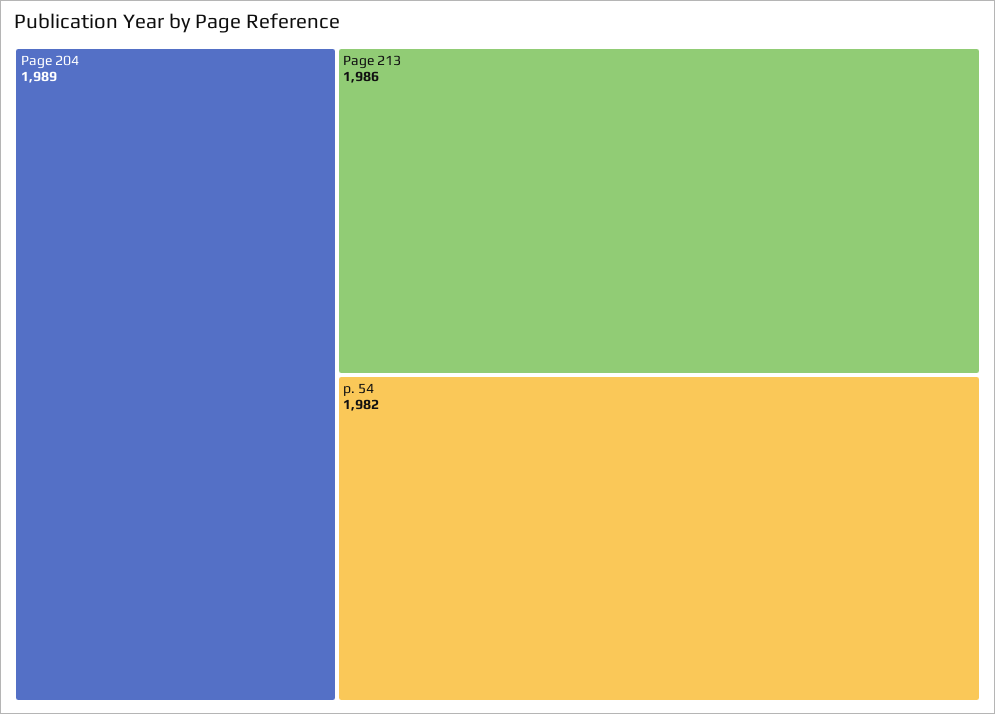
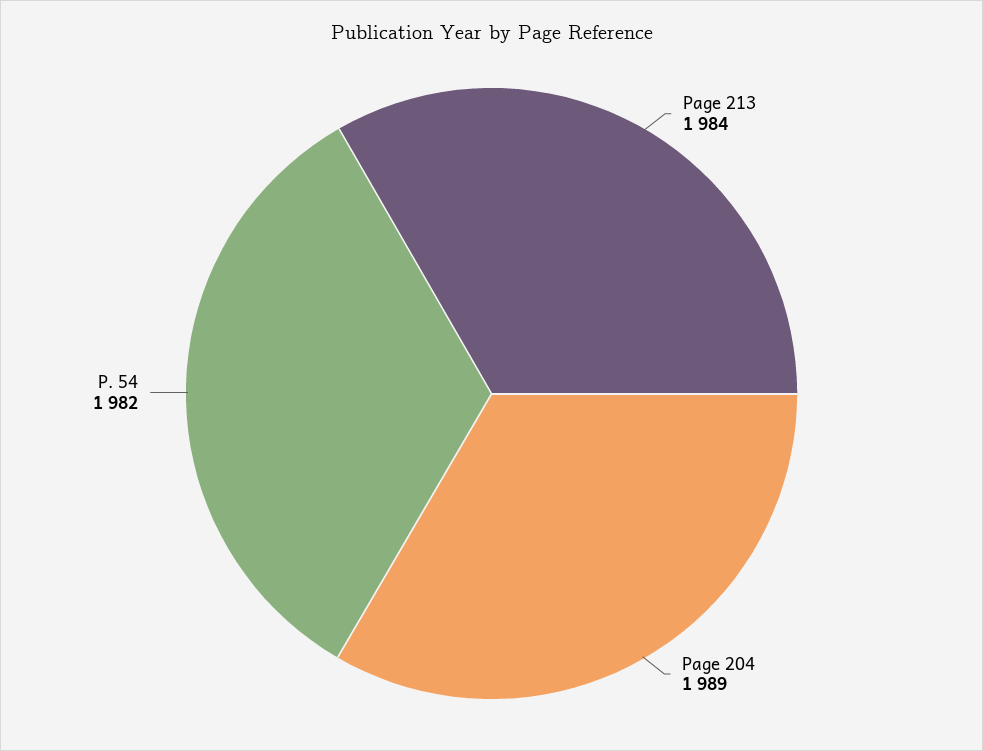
  {
    "Page 204": 1989,
-   "Page 213": 1986,
+   "Page 213": 1984,
    "p. 54": 1982
  }

